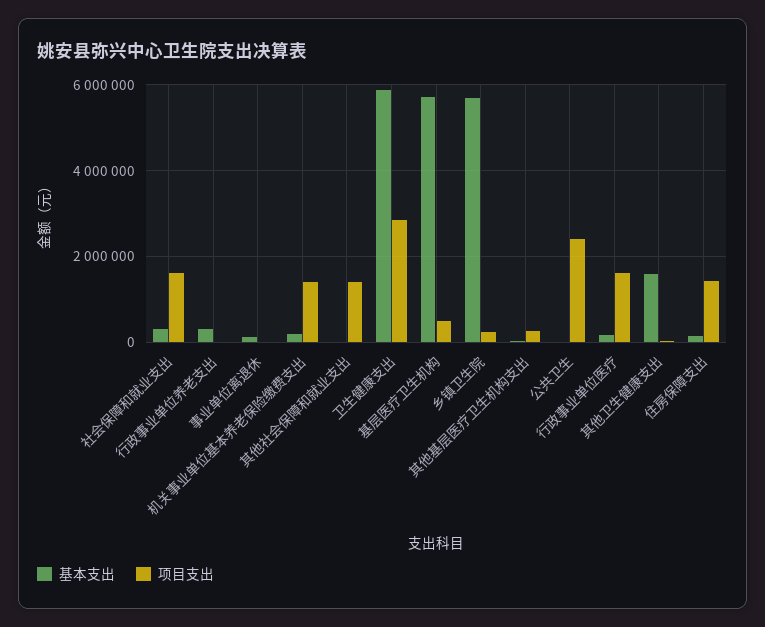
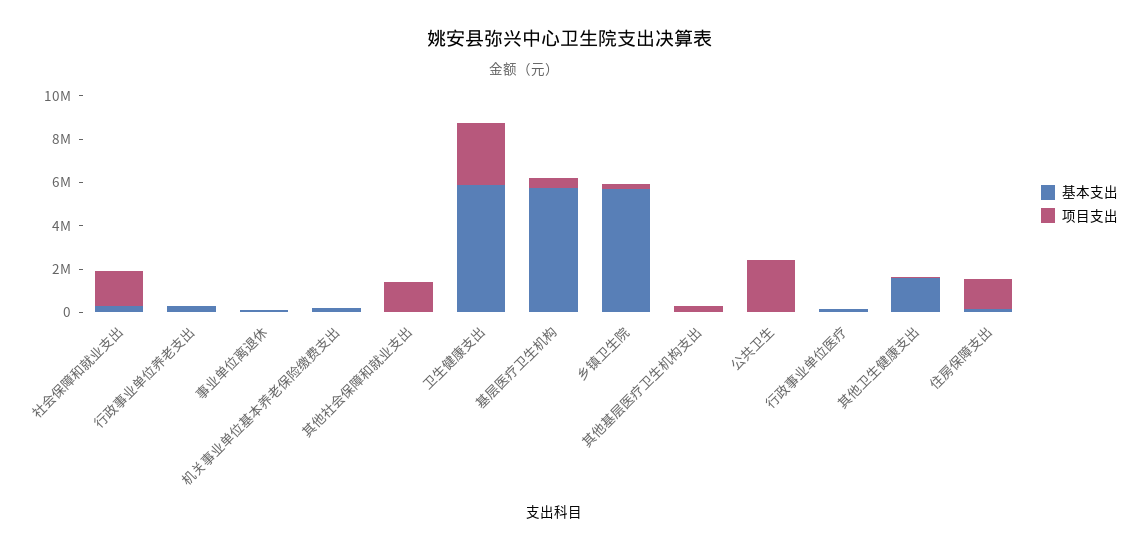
  {
    "基本支出": {
      "社会保障和就业支出": 400000,
      "行政事业单位养老支出": 200000,
      "事业单位离退休": 200000,
      "机关事业单位基本养老保险缴费支出": 200000,
      "其他社会保障和就业支出": 0,
      "卫生健康支出": 5800000,
      "基层医疗卫生机构": 5800000,
      "乡镇卫生院": 5600000,
      "其他基层医疗卫生机构支出": 0,
      "公共卫生": 0,
      "行政事业单位医疗": 200000,
      "其他卫生健康支出": 1600000,
      "住房保障支出": 200000
    },
    "项目支出": {
      "社会保障和就业支出": 1600000,
      "行政事业单位养老支出": 0,
      "事业单位离退休": 0,
-     "机关事业单位基本养老保险缴费支出": 1400000,
+     "机关事业单位基本养老保险缴费支出": 0,
      "其他社会保障和就业支出": 1400000,
      "卫生健康支出": 2800000,
      "基层医疗卫生机构": 400000,
      "乡镇卫生院": 200000,
      "其他基层医疗卫生机构支出": 200000,
      "公共卫生": 2400000,
-     "行政事业单位医疗": 1600000,
+     "行政事业单位医疗": 0,
      "其他卫生健康支出": 0,
      "住房保障支出": 1400000
    }
  }

